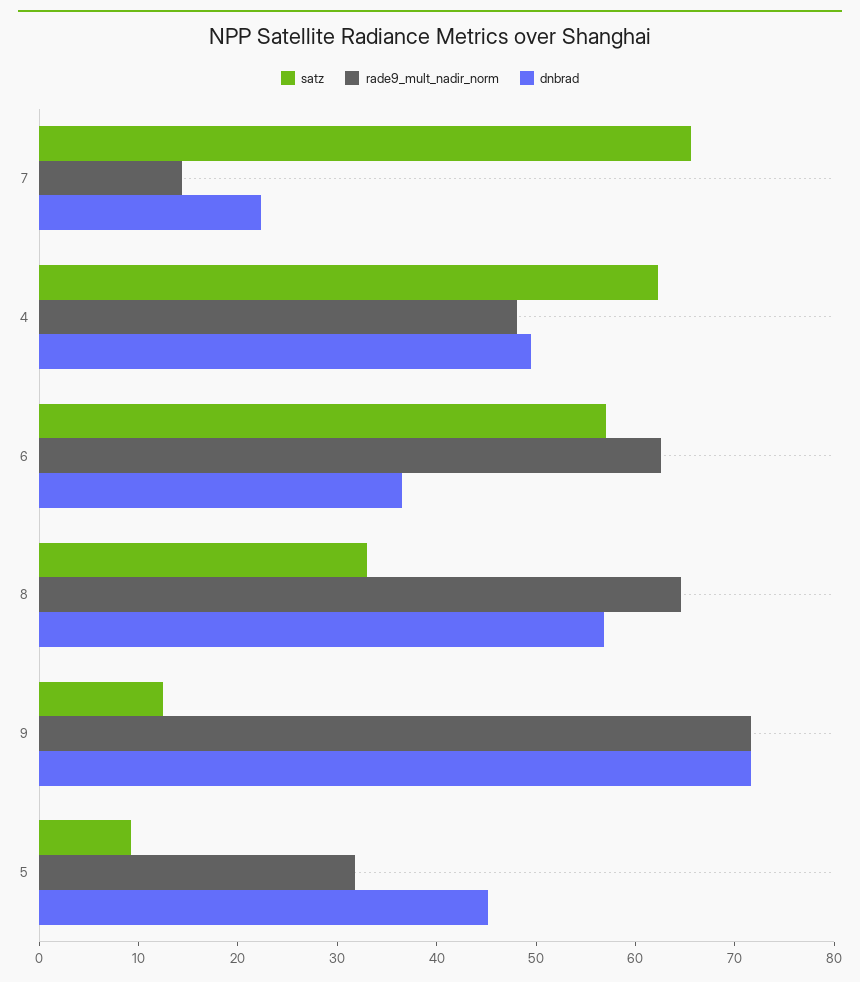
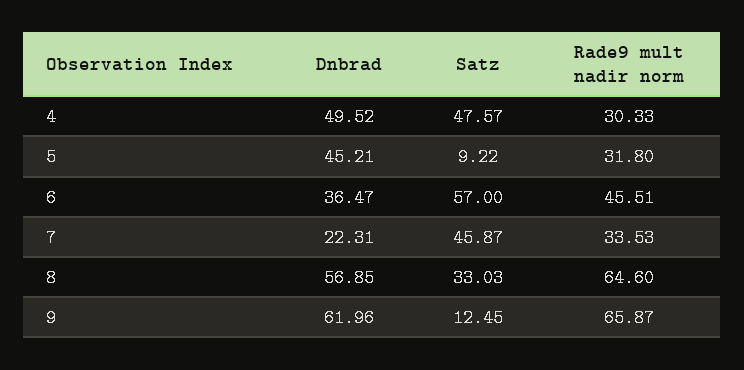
  {
    "satz": {
-     "7": 66,
+     "7": 45.87,
-     "4": 62,
+     "4": 47.57,
      "6": 57,
      "8": 33.03,
      "9": 12.45,
      "5": 9.22
    },
    "rade9_mult_nadir_norm": {
-     "7": 14,
+     "7": 33.53,
-     "4": 48,
+     "4": 30.33,
-     "6": 62,
+     "6": 45.51,
      "8": 64.6,
-     "9": 72,
+     "9": 65.87,
      "5": 31.8
    },
    "dnbrad": {
      "7": 22.31,
      "4": 49.52,
      "6": 36.47,
      "8": 56.85,
-     "9": 72,
+     "9": 61.96,
      "5": 45.21
    }
  }

